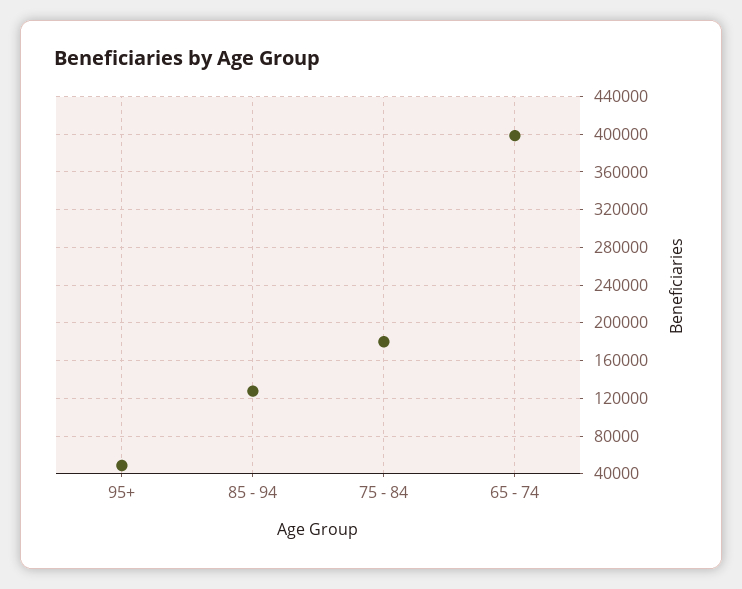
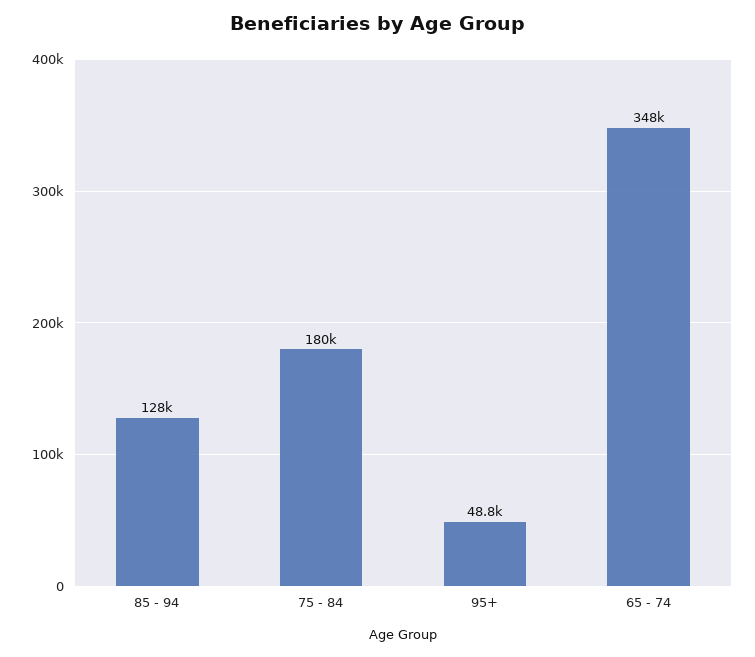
  {
    "95+": 48800,
    "85 - 94": 128000,
    "75 - 84": 180000,
-   "65 - 74": 400000
+   "65 - 74": 348000
  }

